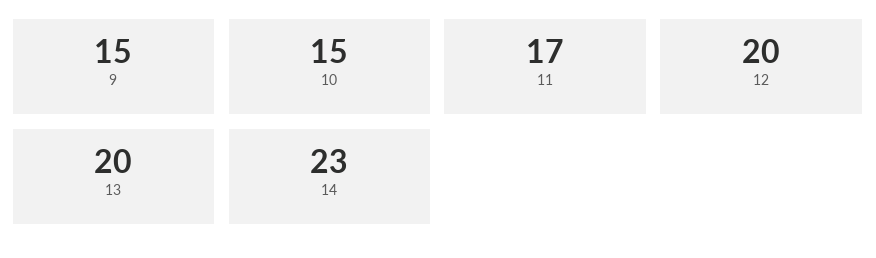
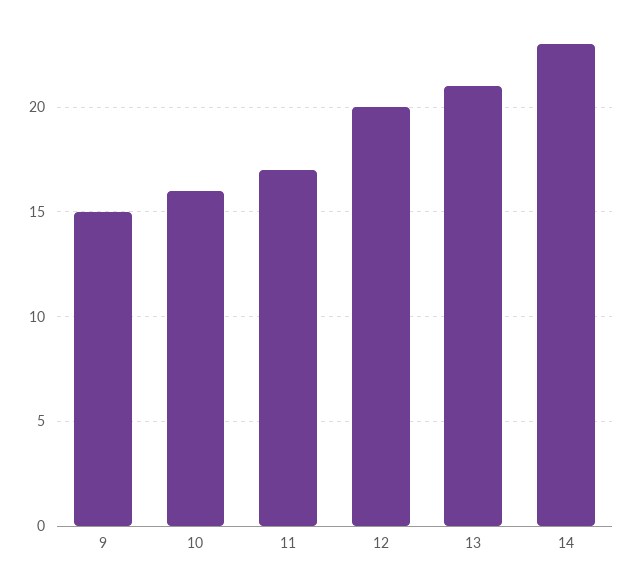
  {
    "9": 15,
-   "10": 15,
+   "10": 16,
    "11": 17,
    "12": 20,
-   "13": 20,
+   "13": 21,
    "14": 23
  }

